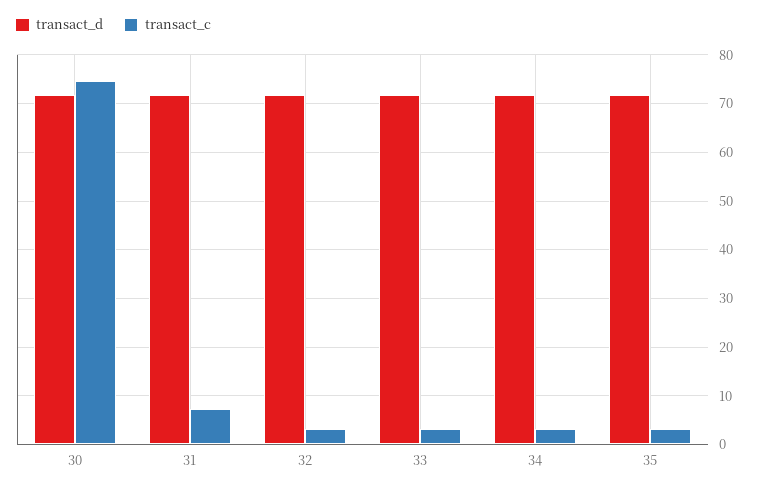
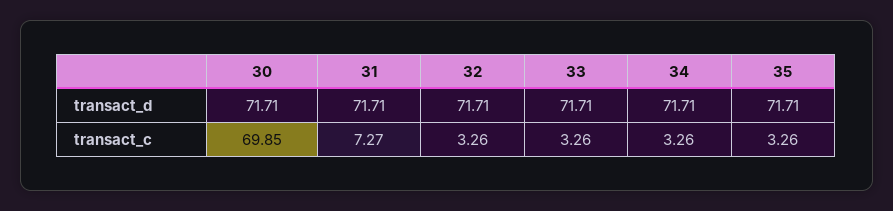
  {
    "transact_d": {
      "30": 71.71,
      "31": 71.71,
      "32": 71.71,
      "33": 71.71,
      "34": 71.71,
      "35": 71.71
    },
    "transact_c": {
-     "30": 74,
+     "30": 69.85,
      "31": 7.27,
      "32": 3.26,
      "33": 3.26,
      "34": 3.26,
      "35": 3.26
    }
  }

